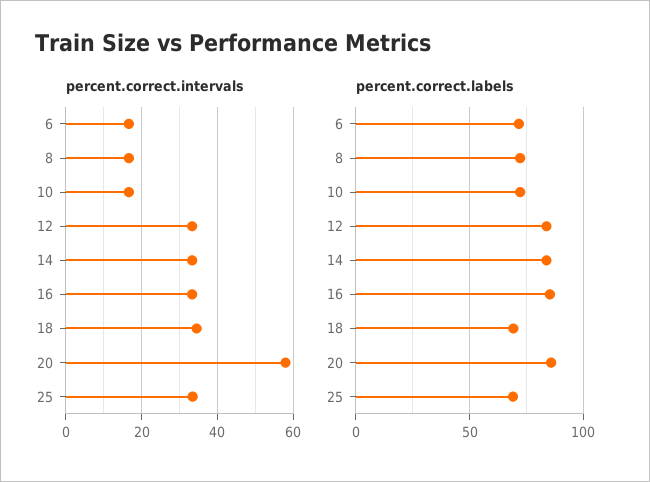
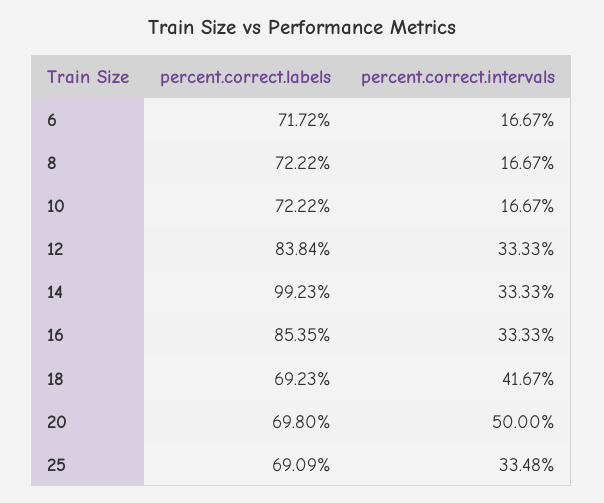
  {
    "percent.correct.intervals": {
      "6": 16.67,
      "8": 16.67,
      "10": 16.67,
      "12": 33.33,
      "14": 33.33,
      "16": 33.33,
-     "18": 34,
+     "18": 41.67,
-     "20": 58,
+     "20": 50,
      "25": 33.48
    },
    "percent.correct.labels": {
      "6": 71.72,
      "8": 72.22,
      "10": 72.22,
      "12": 83.84,
-     "14": 85,
+     "14": 99.23,
      "16": 85.35,
      "18": 69.23,
-     "20": 85,
+     "20": 69.8,
      "25": 69.09
    }
  }

